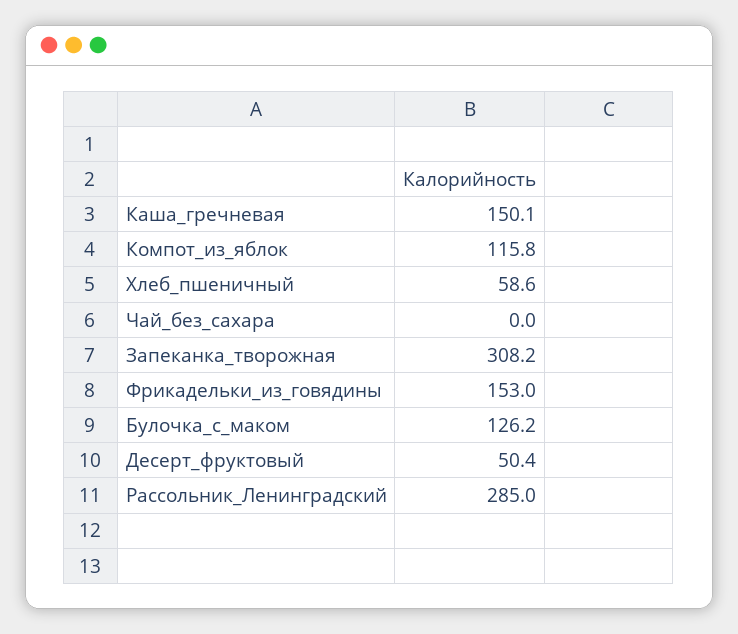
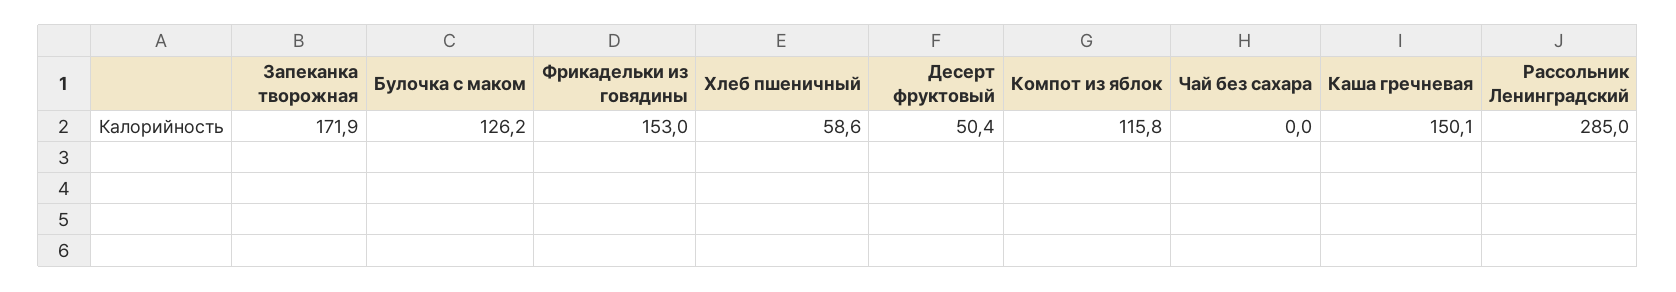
  {
    "Каша_гречневая": 150.1,
    "Компот_из_яблок": 115.8,
    "Хлеб_пшеничный": 58.6,
    "Чай_без_сахара": 0,
-   "Запеканка_творожная": 308.2,
+   "Запеканка_творожная": 171.9,
    "Фрикадельки_из_говядины": 153,
    "Булочка_с_маком": 126.2,
    "Десерт_фруктовый": 50.4,
    "Рассольник_Ленинградский": 285
  }

